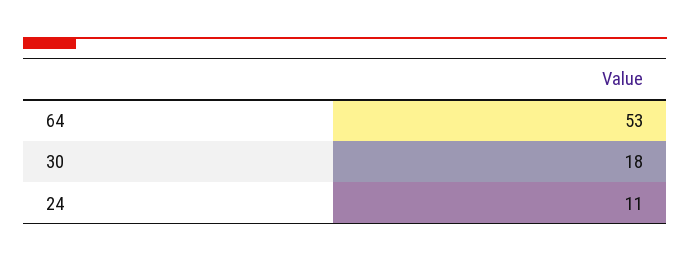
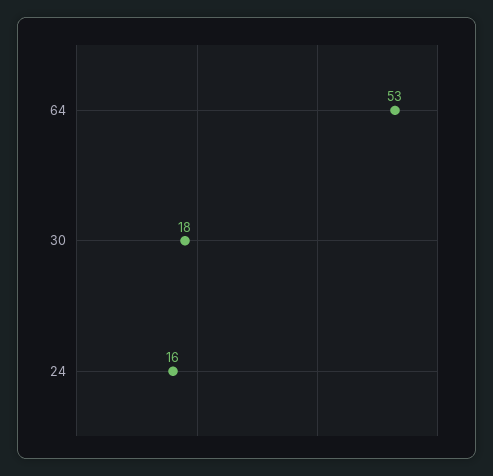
  {
    "64": 53,
    "30": 18,
-   "24": 11
+   "24": 16
  }

